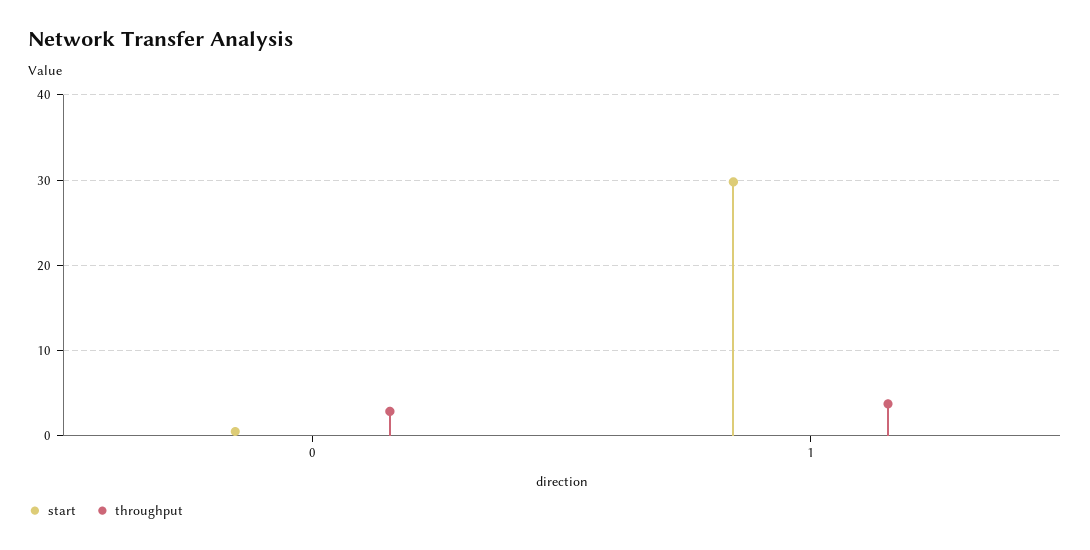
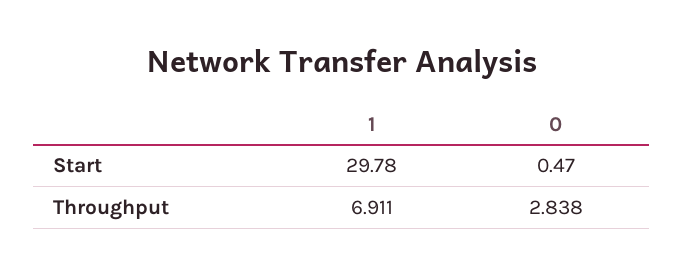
  {
    "start": {
      "0": 0.47,
      "1": 29.78
    },
    "throughput": {
      "0": 2.838,
-     "1": 4
+     "1": 6.911
    }
  }

